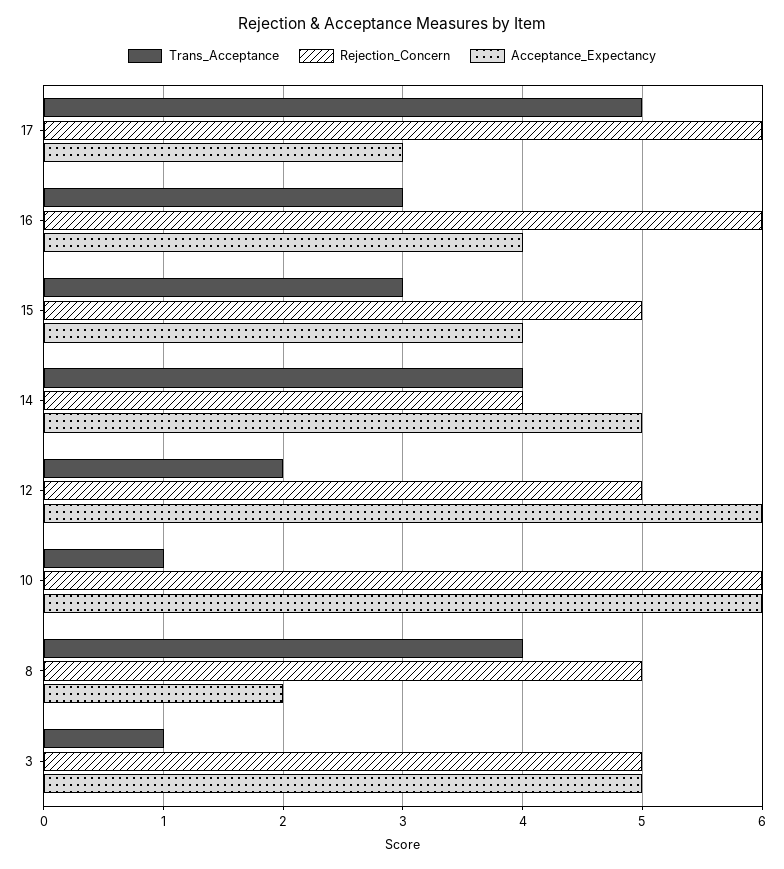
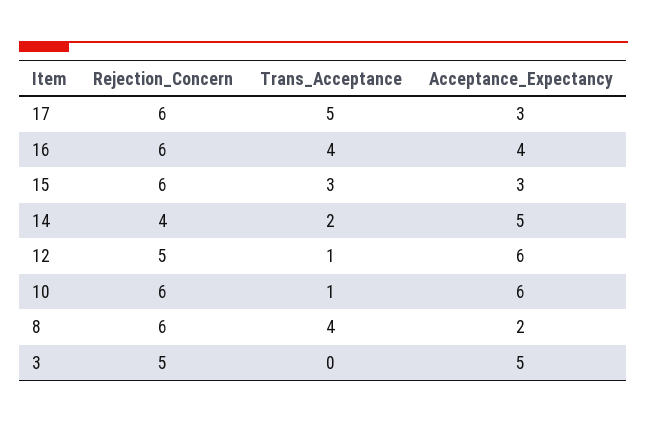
  {
    "Trans_Acceptance": {
      "17": 5,
-     "16": 3,
+     "16": 4,
      "15": 3,
-     "14": 4,
+     "14": 2,
-     "12": 2,
+     "12": 1,
      "10": 1,
      "8": 4,
-     "3": 1
+     "3": 0
    },
    "Rejection_Concern": {
      "17": 6,
      "16": 6,
-     "15": 5,
+     "15": 6,
      "14": 4,
      "12": 5,
      "10": 6,
-     "8": 5,
+     "8": 6,
      "3": 5
    },
    "Acceptance_Expectancy": {
      "17": 3,
      "16": 4,
-     "15": 4,
+     "15": 3,
      "14": 5,
      "12": 6,
      "10": 6,
      "8": 2,
      "3": 5
    }
  }

